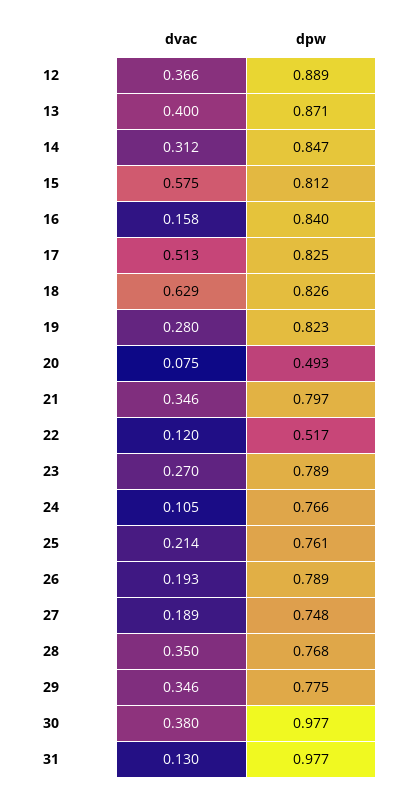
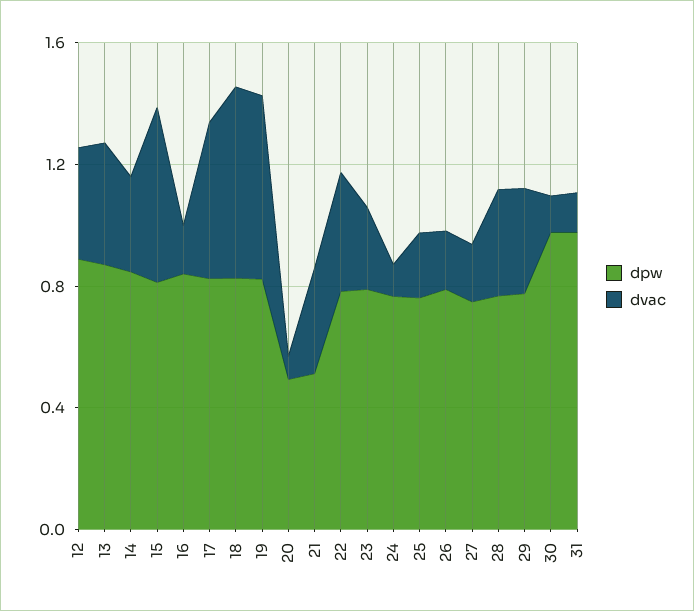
  {
    "dvac": {
      "12": 0.366,
      "13": 0.4,
      "14": 0.312,
      "15": 0.575,
      "16": 0.158,
      "17": 0.513,
      "18": 0.629,
-     "19": 0.28,
+     "19": 0.6,
      "20": 0.075,
      "21": 0.346,
-     "22": 0.12,
+     "22": 0.4,
      "23": 0.27,
      "24": 0.105,
      "25": 0.214,
      "26": 0.193,
      "27": 0.189,
      "28": 0.35,
      "29": 0.346,
-     "30": 0.38,
+     "30": 0.1,
      "31": 0.13
    },
    "dpw": {
      "12": 0.889,
      "13": 0.871,
      "14": 0.847,
      "15": 0.812,
      "16": 0.84,
      "17": 0.825,
      "18": 0.826,
      "19": 0.823,
      "20": 0.493,
-     "21": 0.797,
+     "21": 0.5,
-     "22": 0.517,
+     "22": 0.8,
      "23": 0.789,
      "24": 0.766,
      "25": 0.761,
      "26": 0.789,
      "27": 0.748,
      "28": 0.768,
      "29": 0.775,
      "30": 0.977,
      "31": 0.977
    }
  }

